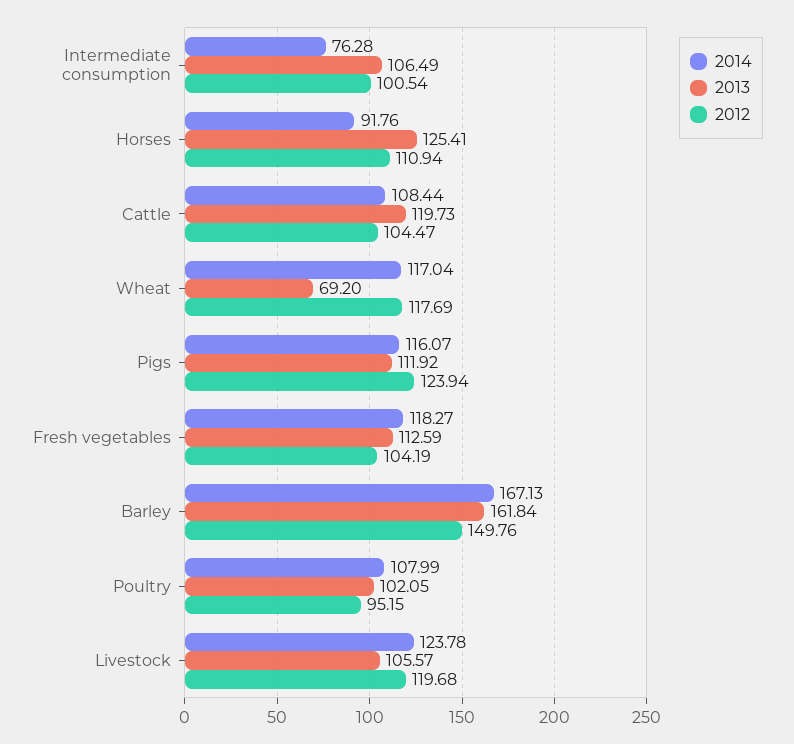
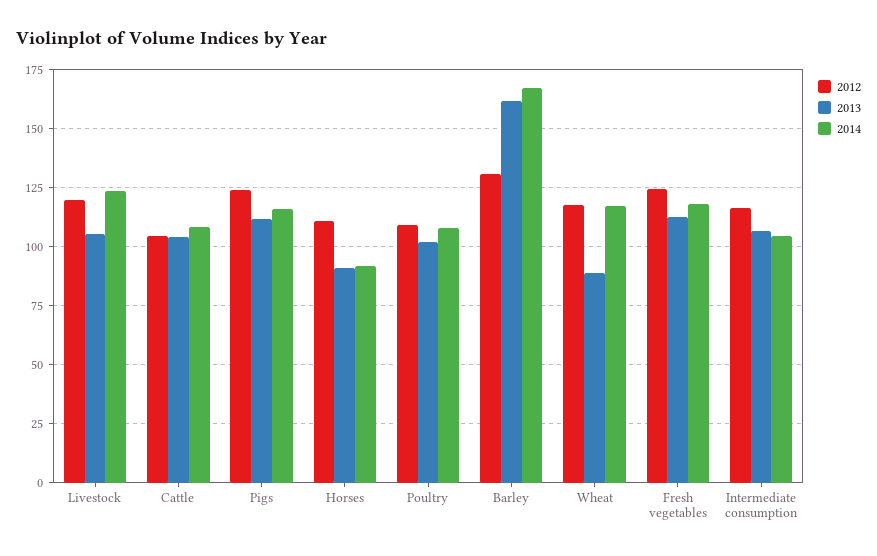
  {
    "2014": {
-     "Intermediate consumption": 76.28,
+     "Intermediate consumption": 105,
      "Horses": 91.76,
      "Cattle": 108.44,
      "Wheat": 117.04,
      "Pigs": 116.07,
      "Fresh vegetables": 118.27,
      "Barley": 167.13,
      "Poultry": 107.99,
      "Livestock": 123.78
    },
    "2013": {
      "Intermediate consumption": 106.49,
-     "Horses": 125.41,
+     "Horses": 90,
-     "Cattle": 119.73,
+     "Cattle": 105,
-     "Wheat": 69.2,
+     "Wheat": 90,
      "Pigs": 111.92,
      "Fresh vegetables": 112.59,
      "Barley": 161.84,
      "Poultry": 102.05,
      "Livestock": 105.57
    },
    "2012": {
-     "Intermediate consumption": 100.54,
+     "Intermediate consumption": 115,
      "Horses": 110.94,
      "Cattle": 104.47,
      "Wheat": 117.69,
      "Pigs": 123.94,
-     "Fresh vegetables": 104.19,
+     "Fresh vegetables": 125,
-     "Barley": 149.76,
+     "Barley": 130,
-     "Poultry": 95.15,
+     "Poultry": 110,
      "Livestock": 119.68
    }
  }

